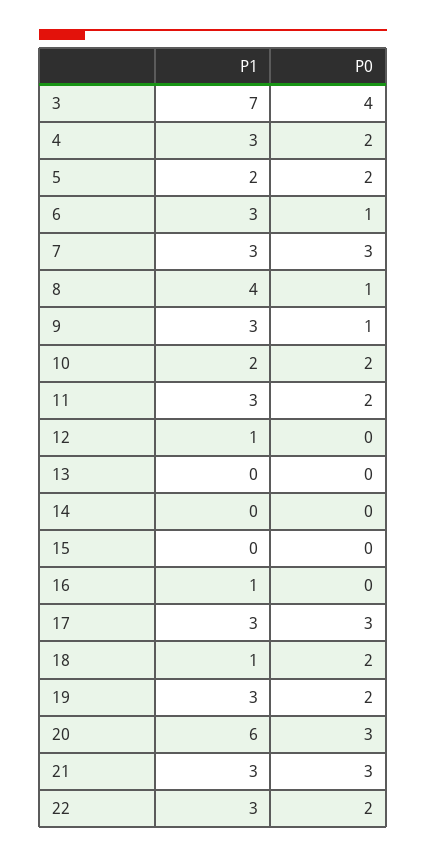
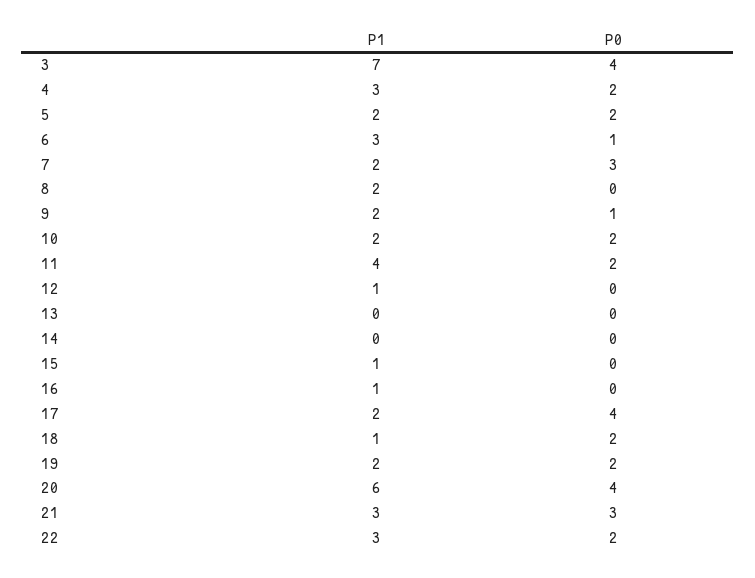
  {
    "P1": {
      "3": 7,
      "4": 3,
      "5": 2,
      "6": 3,
-     "7": 3,
+     "7": 2,
-     "8": 4,
+     "8": 2,
-     "9": 3,
+     "9": 2,
      "10": 2,
-     "11": 3,
+     "11": 4,
      "12": 1,
      "13": 0,
      "14": 0,
-     "15": 0,
+     "15": 1,
      "16": 1,
-     "17": 3,
+     "17": 2,
      "18": 1,
-     "19": 3,
+     "19": 2,
      "20": 6,
      "21": 3,
      "22": 3
    },
    "P0": {
      "3": 4,
      "4": 2,
      "5": 2,
      "6": 1,
      "7": 3,
-     "8": 1,
+     "8": 0,
      "9": 1,
      "10": 2,
      "11": 2,
      "12": 0,
      "13": 0,
      "14": 0,
      "15": 0,
      "16": 0,
-     "17": 3,
+     "17": 4,
      "18": 2,
      "19": 2,
-     "20": 3,
+     "20": 4,
      "21": 3,
      "22": 2
    }
  }

